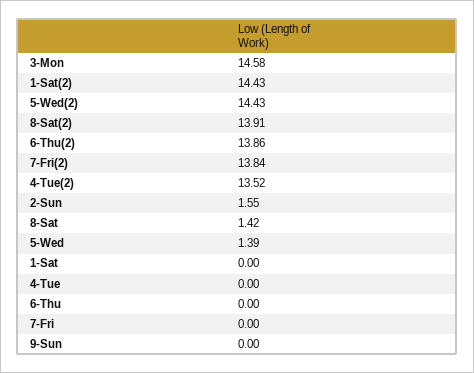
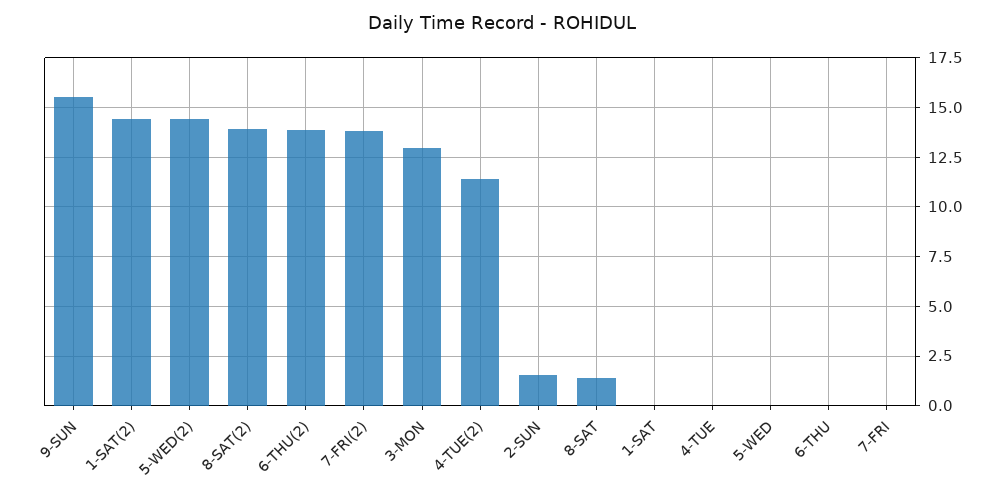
  {
-   "3-Mon": 14.58,
+   "3-Mon": 13,
    "1-Sat(2)": 14.43,
    "5-Wed(2)": 14.43,
    "8-Sat(2)": 13.91,
    "6-Thu(2)": 13.86,
    "7-Fri(2)": 13.84,
-   "4-Tue(2)": 13.52,
+   "4-Tue(2)": 11.5,
    "2-Sun": 1.55,
    "8-Sat": 1.42,
-   "5-Wed": 1.39,
+   "5-Wed": 0,
    "1-Sat": 0,
    "4-Tue": 0,
    "6-Thu": 0,
    "7-Fri": 0,
-   "9-Sun": 0
+   "9-Sun": 15.5
  }

